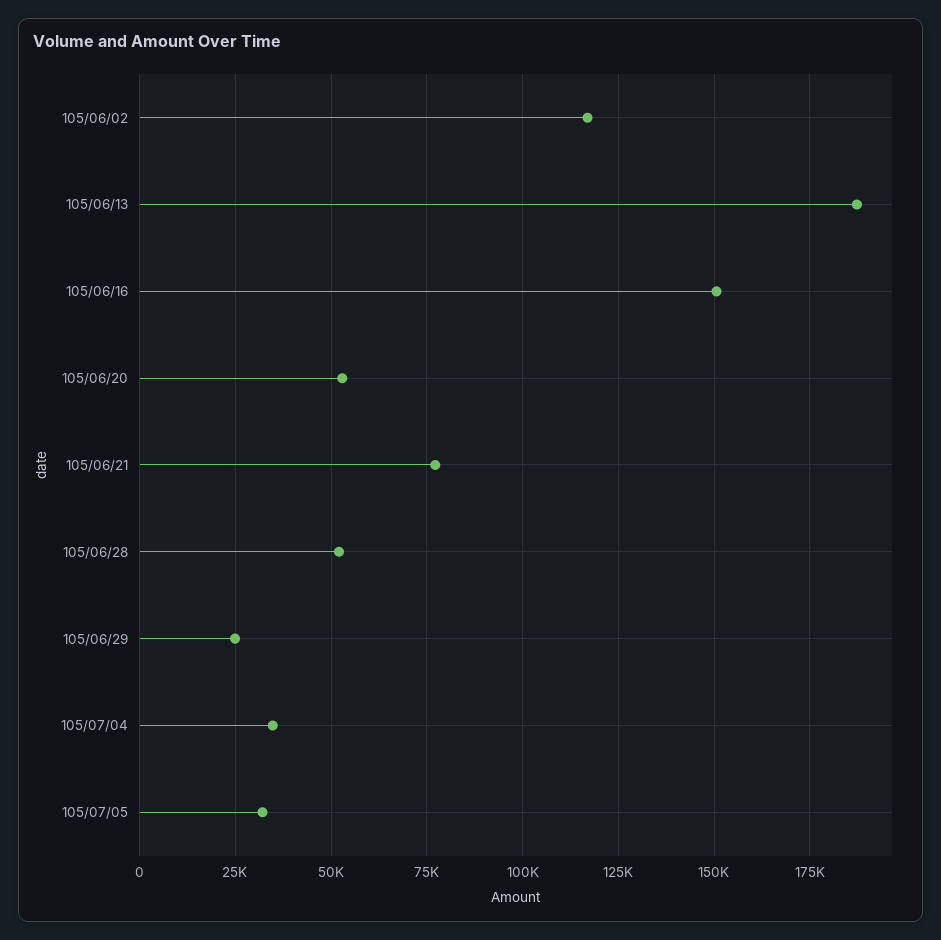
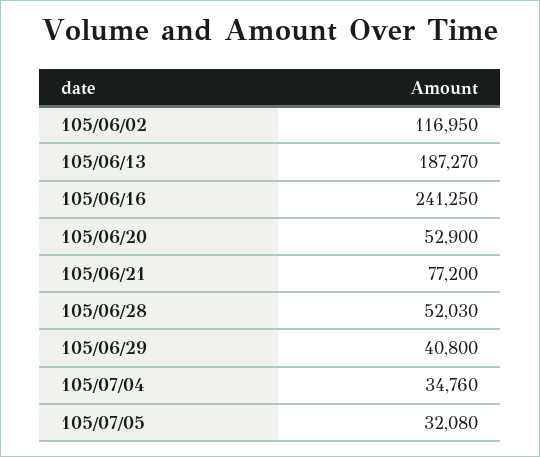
  {
    "105/06/02": 116950,
    "105/06/13": 187270,
-   "105/06/16": 150000,
+   "105/06/16": 241250,
    "105/06/20": 52900,
    "105/06/21": 77200,
    "105/06/28": 52030,
-   "105/06/29": 25000,
+   "105/06/29": 40800,
    "105/07/04": 34760,
    "105/07/05": 32080
  }

